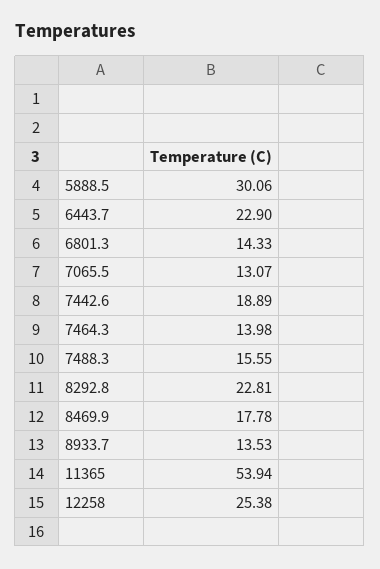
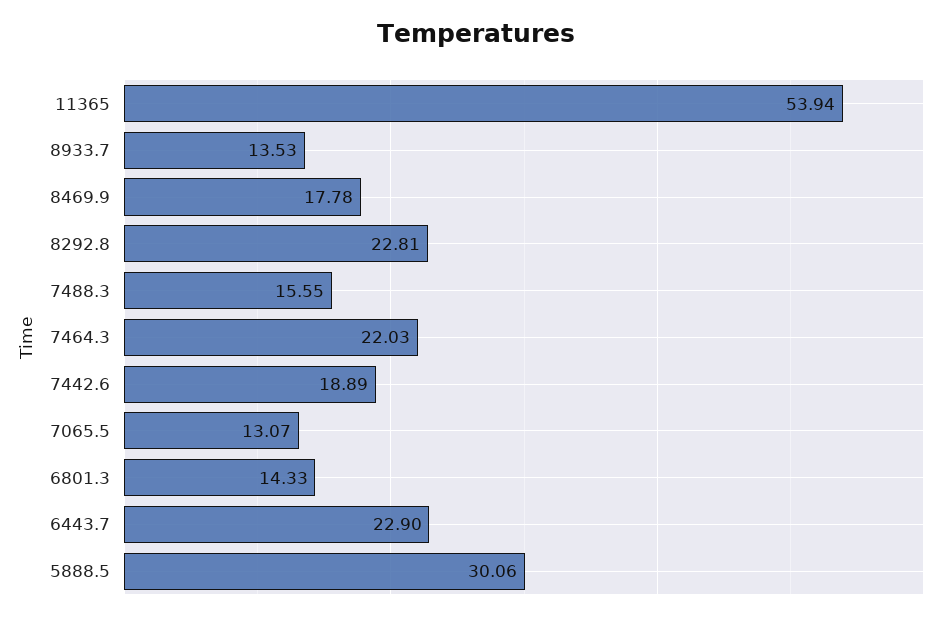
  {
    "5888.5": 30.06,
    "6443.7": 22.9,
    "6801.3": 14.33,
    "7065.5": 13.07,
    "7442.6": 18.89,
-   "7464.3": 13.98,
+   "7464.3": 22.03,
    "7488.3": 15.55,
    "8292.8": 22.81,
    "8469.9": 17.78,
    "8933.7": 13.53,
-   "11365": 53.94,
+   "11365": 53.94
-   "12258": 25.38
  }

